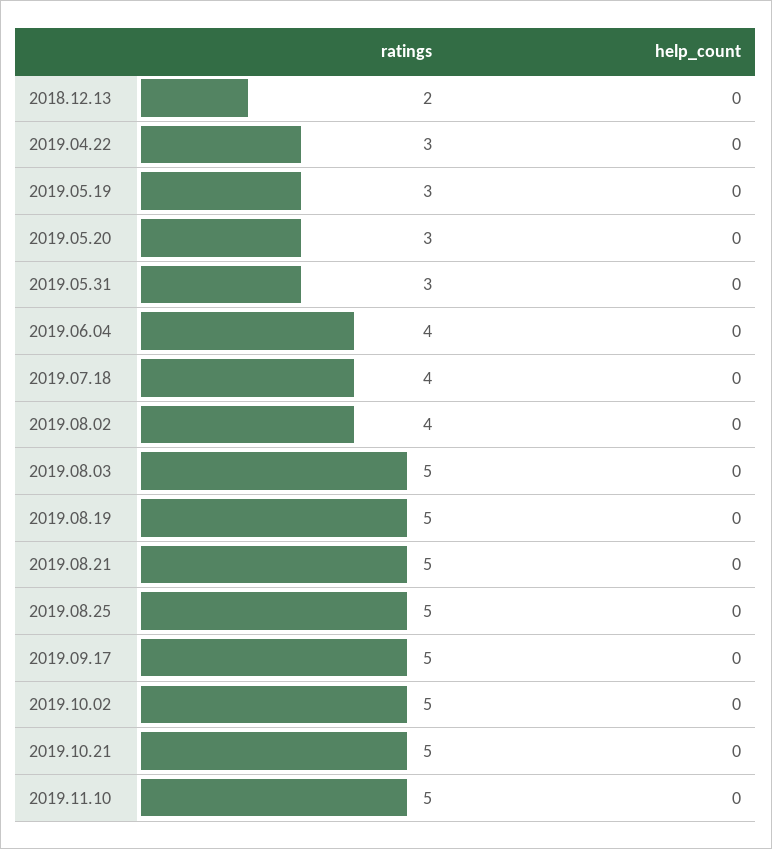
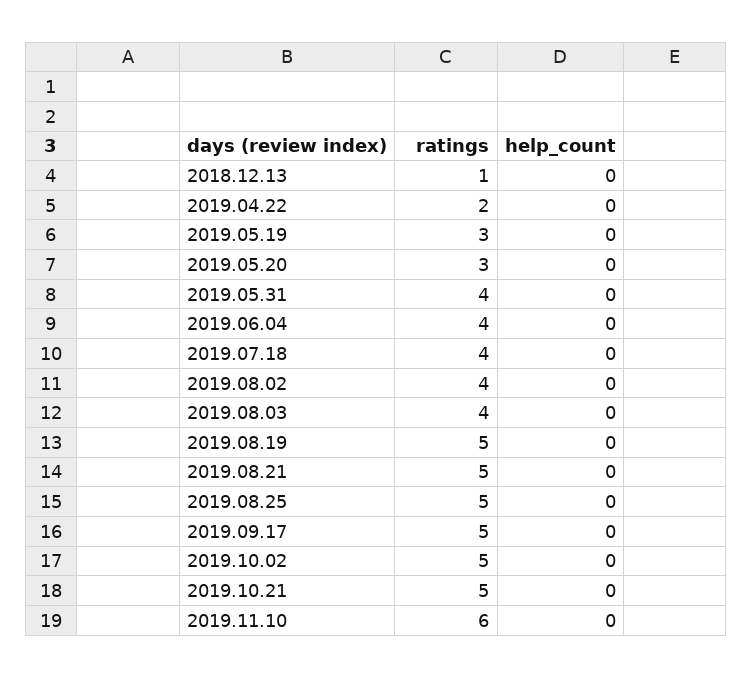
  {
    "ratings": {
-     "2018.12.13": 2,
+     "2018.12.13": 1,
-     "2019.04.22": 3,
+     "2019.04.22": 2,
      "2019.05.19": 3,
      "2019.05.20": 3,
-     "2019.05.31": 3,
+     "2019.05.31": 4,
      "2019.06.04": 4,
      "2019.07.18": 4,
      "2019.08.02": 4,
-     "2019.08.03": 5,
+     "2019.08.03": 4,
      "2019.08.19": 5,
      "2019.08.21": 5,
      "2019.08.25": 5,
      "2019.09.17": 5,
      "2019.10.02": 5,
      "2019.10.21": 5,
-     "2019.11.10": 5
+     "2019.11.10": 6
    },
    "help_count": {
      "2018.12.13": 0,
      "2019.04.22": 0,
      "2019.05.19": 0,
      "2019.05.20": 0,
      "2019.05.31": 0,
      "2019.06.04": 0,
      "2019.07.18": 0,
      "2019.08.02": 0,
      "2019.08.03": 0,
      "2019.08.19": 0,
      "2019.08.21": 0,
      "2019.08.25": 0,
      "2019.09.17": 0,
      "2019.10.02": 0,
      "2019.10.21": 0,
      "2019.11.10": 0
    }
  }

